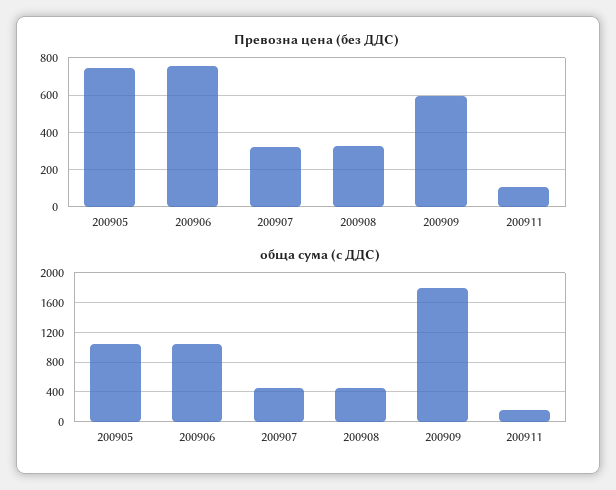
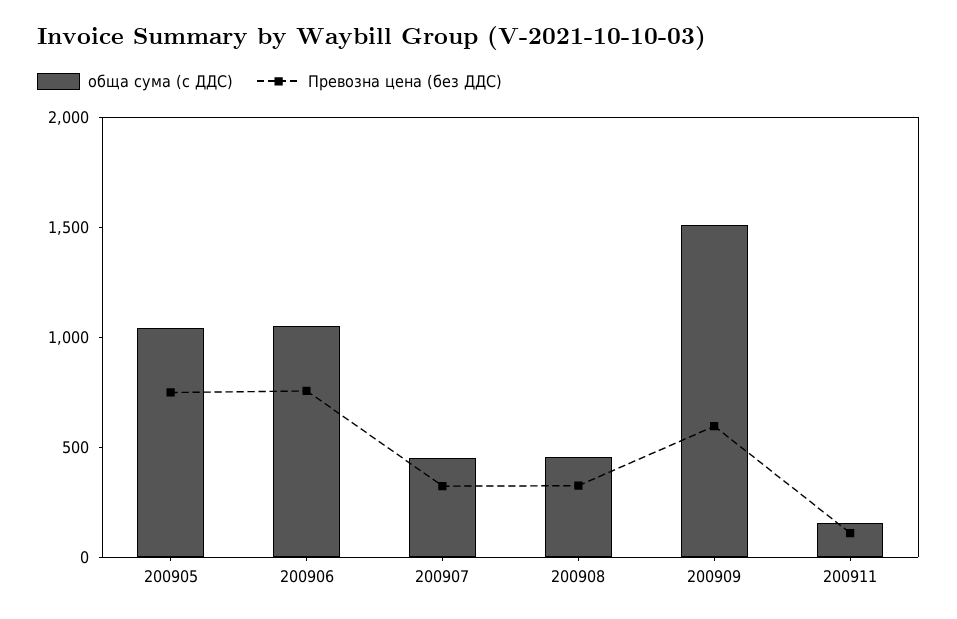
  {
    "Превозна цена (без ДДС)": {
      "200905": 750,
      "200906": 750,
      "200907": 300,
      "200908": 300,
      "200909": 600,
      "200911": 100
    },
    "обща сума (с ДДС)": {
      "200905": 1000,
      "200906": 1000,
      "200907": 500,
      "200908": 500,
-     "200909": 1800,
+     "200909": 1500,
      "200911": 200
    }
  }

